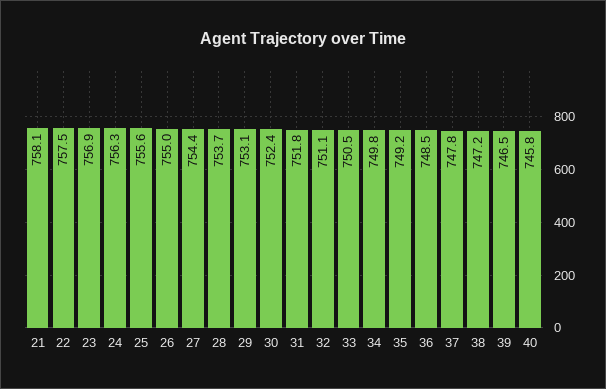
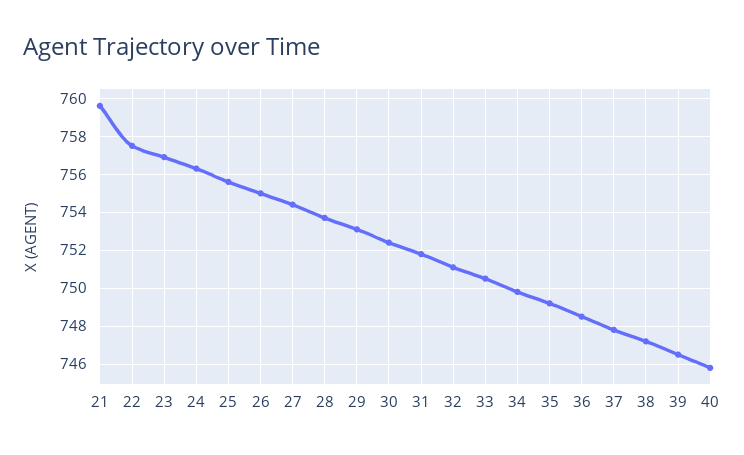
  {
-   "21": 758.1,
+   "21": 759.5,
    "22": 757.5,
    "23": 756.9,
    "24": 756.3,
    "25": 755.6,
    "26": 755,
    "27": 754.4,
    "28": 753.7,
    "29": 753.1,
    "30": 752.4,
    "31": 751.8,
    "32": 751.1,
    "33": 750.5,
    "34": 749.8,
    "35": 749.2,
    "36": 748.5,
    "37": 747.8,
    "38": 747.2,
    "39": 746.5,
    "40": 745.8
  }

